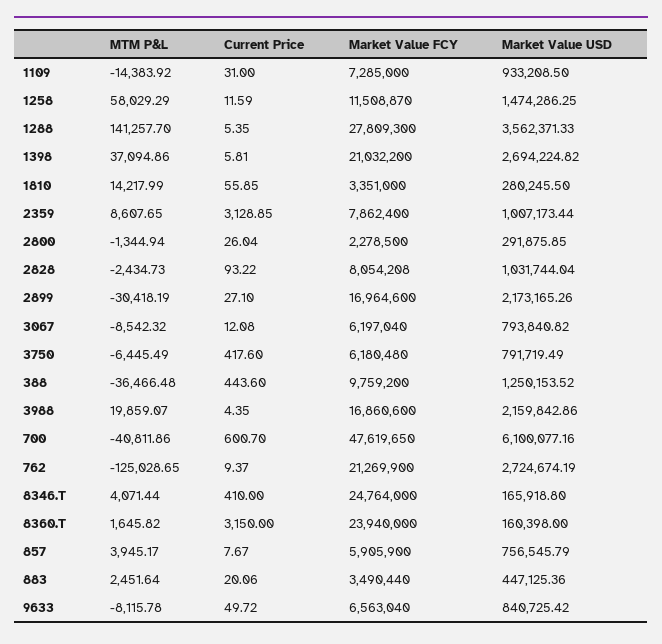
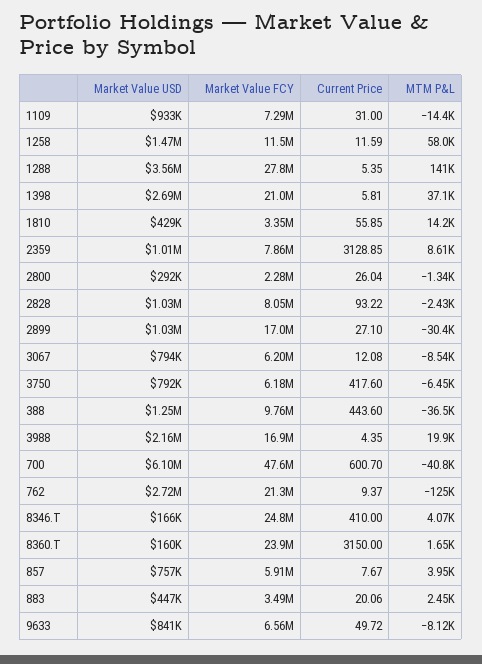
  {
    "MTM P&L": {
      "1109": -14383.92,
      "1258": 58029.29,
      "1288": 141257.7,
      "1398": 37094.86,
      "1810": 14217.99,
      "2359": 8607.65,
      "2800": -1344.94,
      "2828": -2434.73,
      "2899": -30418.19,
      "3067": -8542.32,
      "3750": -6445.49,
      "388": -36466.48,
      "3988": 19859.07,
      "700": -40811.86,
      "762": -125028.65,
      "8346.T": 4071.44,
      "8360.T": 1645.82,
      "857": 3945.17,
      "883": 2451.64,
      "9633": -8115.78
    },
    "Current Price": {
      "1109": 31,
      "1258": 11.59,
      "1288": 5.35,
      "1398": 5.81,
      "1810": 55.85,
      "2359": 3128.85,
      "2800": 26.04,
      "2828": 93.22,
      "2899": 27.1,
      "3067": 12.08,
      "3750": 417.6,
      "388": 443.6,
      "3988": 4.35,
      "700": 600.7,
      "762": 9.37,
      "8346.T": 410,
      "8360.T": 3150,
      "857": 7.67,
      "883": 20.06,
      "9633": 49.72
    },
    "Market Value FCY": {
      "1109": 7285000,
      "1258": 11508870,
      "1288": 27809300,
      "1398": 21032200,
      "1810": 3351000,
      "2359": 7862400,
      "2800": 2278500,
      "2828": 8054208,
      "2899": 16964600,
      "3067": 6197040,
      "3750": 6180480,
      "388": 9759200,
      "3988": 16860600,
      "700": 47619650,
      "762": 21269900,
      "8346.T": 24764000,
      "8360.T": 23940000,
      "857": 5905900,
      "883": 3490440,
      "9633": 6563040
    },
    "Market Value USD": {
      "1109": 933208.5,
      "1258": 1474286.25,
      "1288": 3562371.33,
      "1398": 2694224.82,
-     "1810": 280245.5,
+     "1810": 429000,
      "2359": 1007173.44,
      "2800": 291875.85,
      "2828": 1031744.04,
-     "2899": 2173165.26,
+     "2899": 1030000,
      "3067": 793840.82,
      "3750": 791719.49,
      "388": 1250153.52,
      "3988": 2159842.86,
      "700": 6100077.16,
      "762": 2724674.19,
      "8346.T": 165918.8,
      "8360.T": 160398,
      "857": 756545.79,
      "883": 447125.36,
      "9633": 840725.42
    }
  }

